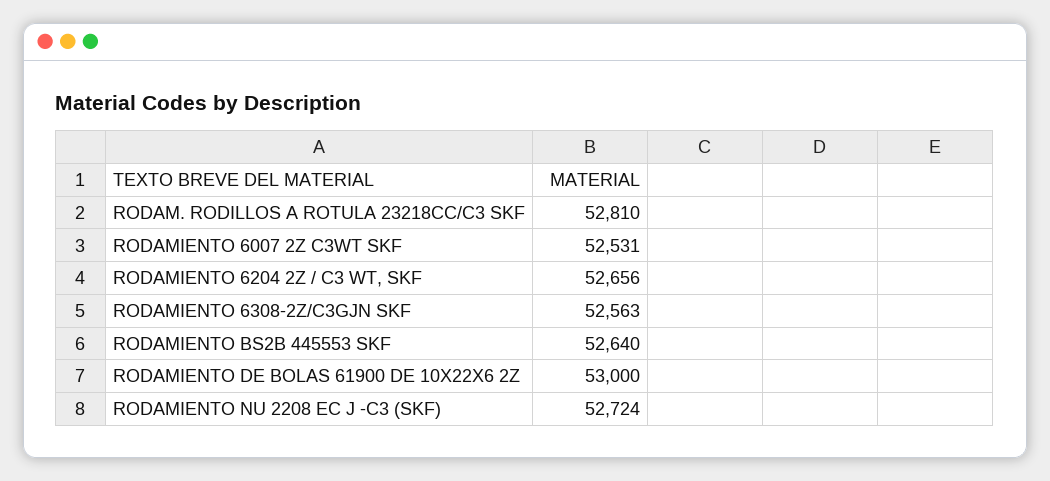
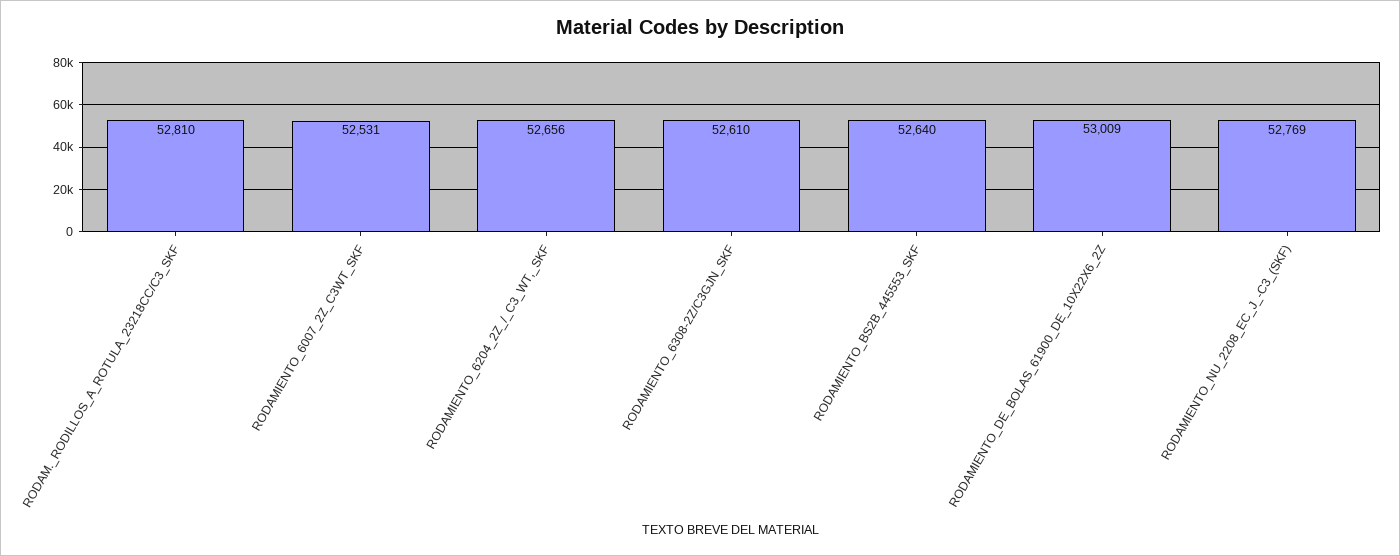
  {
    "RODAM. RODILLOS A ROTULA 23218CC/C3 SKF": 52810,
    "RODAMIENTO 6007 2Z C3WT SKF": 52531,
    "RODAMIENTO 6204 2Z / C3 WT, SKF": 52656,
-   "RODAMIENTO 6308-2Z/C3GJN SKF": 52563,
+   "RODAMIENTO 6308-2Z/C3GJN SKF": 52610,
    "RODAMIENTO BS2B 445553 SKF": 52640,
-   "RODAMIENTO DE BOLAS 61900 DE 10X22X6 2Z": 53000,
+   "RODAMIENTO DE BOLAS 61900 DE 10X22X6 2Z": 53009,
-   "RODAMIENTO NU 2208 EC J -C3 (SKF)": 52724
+   "RODAMIENTO NU 2208 EC J -C3 (SKF)": 52769
  }

